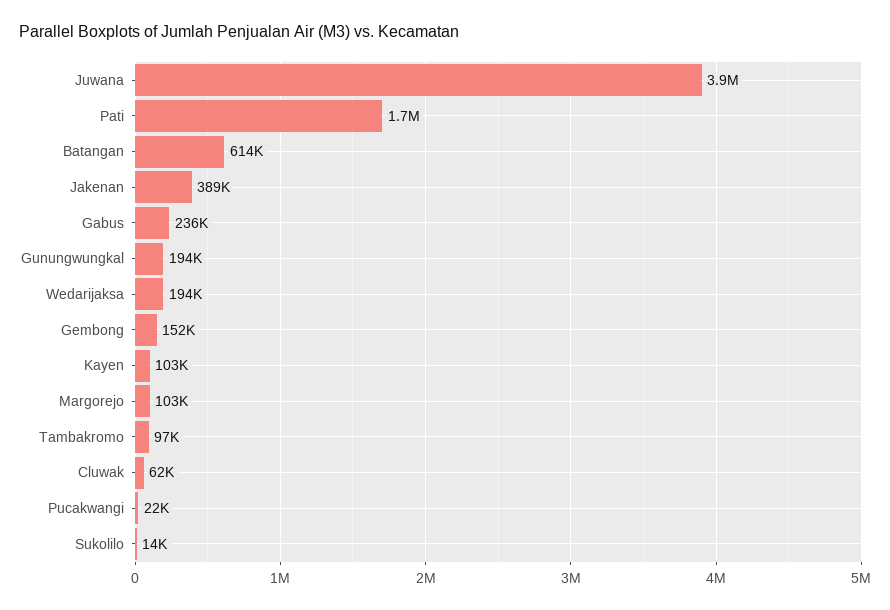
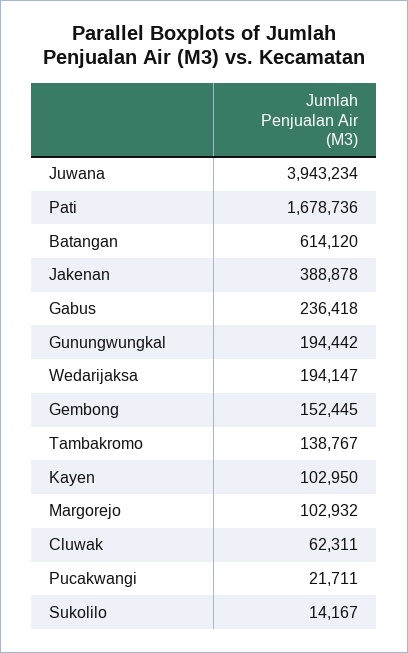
  {
    "Juwana": 3943234,
    "Pati": 1678736,
    "Batangan": 614120,
    "Jakenan": 388878,
    "Gabus": 236418,
    "Gunungwungkal": 194442,
    "Wedarijaksa": 194147,
    "Gembong": 152445,
    "Kayen": 102950,
    "Margorejo": 102932,
-   "Tambakromo": 97000,
+   "Tambakromo": 138767,
    "Cluwak": 62311,
    "Pucakwangi": 21711,
    "Sukolilo": 14167
  }

